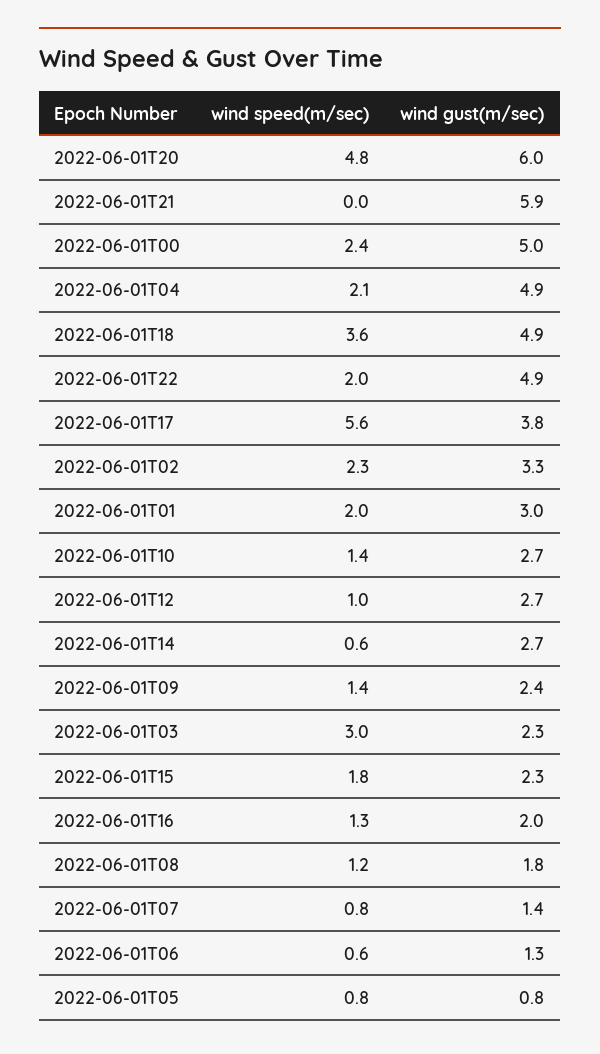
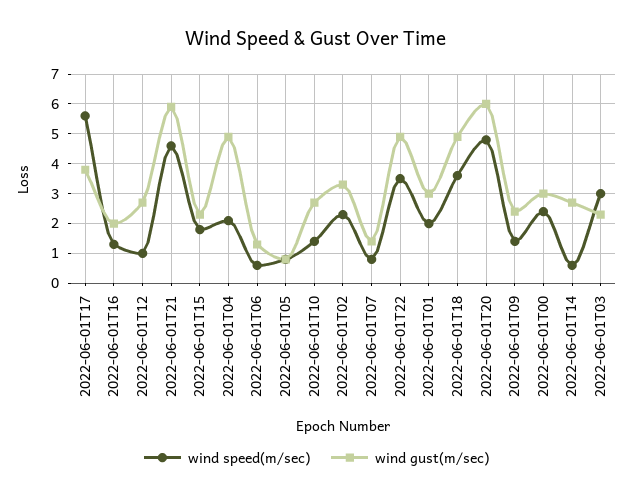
  {
    "wind speed(m/sec)": {
      "2022-06-01T20": 4.8,
-     "2022-06-01T21": 0,
+     "2022-06-01T21": 4.5,
      "2022-06-01T00": 2.4,
      "2022-06-01T04": 2.1,
      "2022-06-01T18": 3.6,
-     "2022-06-01T22": 2,
+     "2022-06-01T22": 3.5,
      "2022-06-01T17": 5.6,
      "2022-06-01T02": 2.3,
      "2022-06-01T01": 2,
      "2022-06-01T10": 1.4,
      "2022-06-01T12": 1,
      "2022-06-01T14": 0.6,
      "2022-06-01T09": 1.4,
      "2022-06-01T03": 3,
      "2022-06-01T15": 1.8,
      "2022-06-01T16": 1.3,
-     "2022-06-01T08": 1.2,
      "2022-06-01T07": 0.8,
      "2022-06-01T06": 0.6,
      "2022-06-01T05": 0.8
    },
    "wind gust(m/sec)": {
      "2022-06-01T20": 6,
      "2022-06-01T21": 5.9,
-     "2022-06-01T00": 5,
+     "2022-06-01T00": 3,
      "2022-06-01T04": 4.9,
      "2022-06-01T18": 4.9,
      "2022-06-01T22": 4.9,
      "2022-06-01T17": 3.8,
      "2022-06-01T02": 3.3,
      "2022-06-01T01": 3,
      "2022-06-01T10": 2.7,
      "2022-06-01T12": 2.7,
      "2022-06-01T14": 2.7,
      "2022-06-01T09": 2.4,
      "2022-06-01T03": 2.3,
      "2022-06-01T15": 2.3,
      "2022-06-01T16": 2,
-     "2022-06-01T08": 1.8,
      "2022-06-01T07": 1.4,
      "2022-06-01T06": 1.3,
      "2022-06-01T05": 0.8
    }
  }

